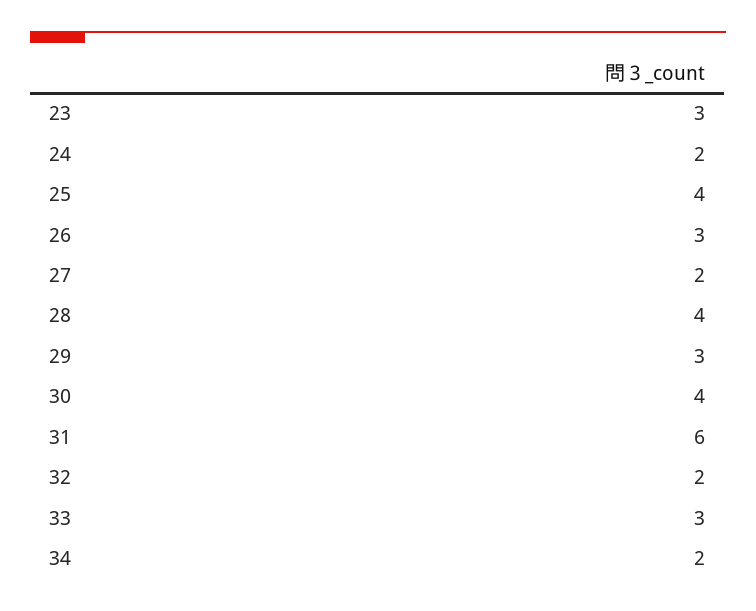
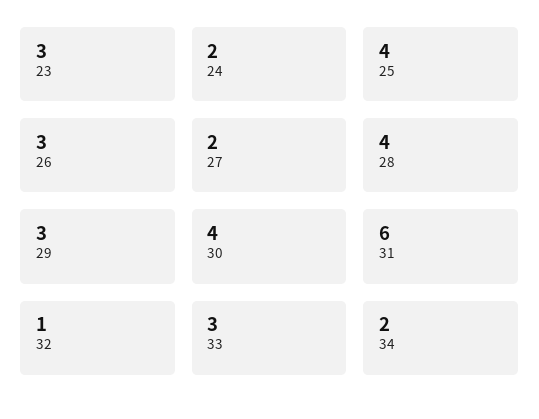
  {
    "23": 3,
    "24": 2,
    "25": 4,
    "26": 3,
    "27": 2,
    "28": 4,
    "29": 3,
    "30": 4,
    "31": 6,
-   "32": 2,
+   "32": 1,
    "33": 3,
    "34": 2
  }

